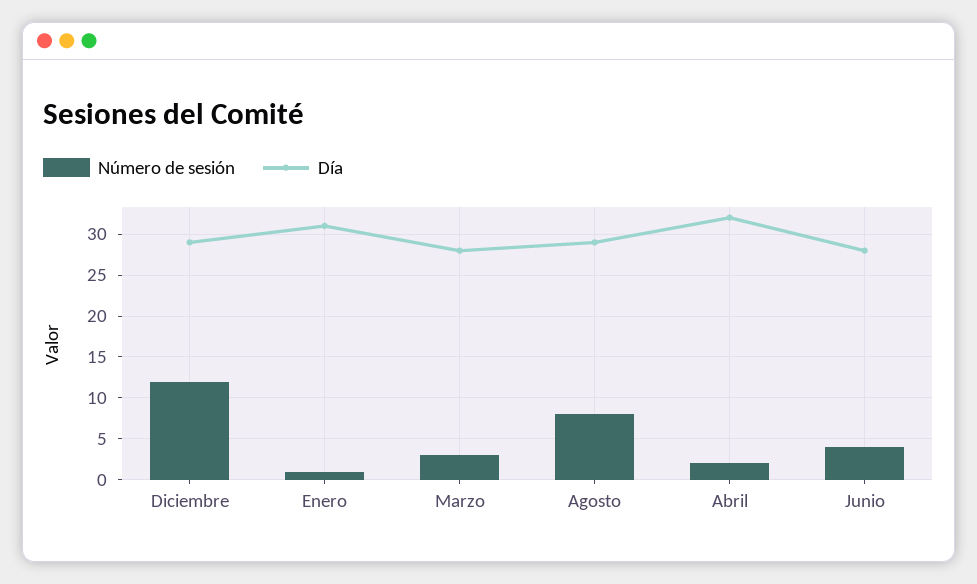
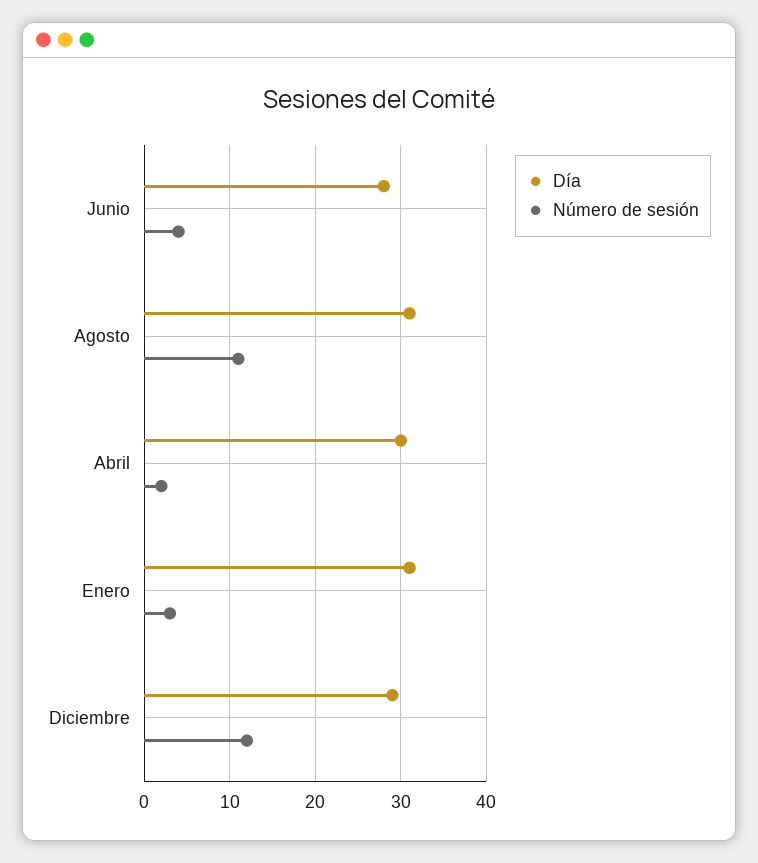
  {
    "Número de sesión": {
      "Diciembre": 12,
-     "Enero": 1,
+     "Enero": 3,
-     "Marzo": 3,
-     "Agosto": 8,
+     "Agosto": 11,
      "Abril": 2,
      "Junio": 4
    },
    "Día": {
      "Diciembre": 29,
      "Enero": 31,
-     "Marzo": 28,
-     "Agosto": 29,
+     "Agosto": 31,
-     "Abril": 32,
+     "Abril": 30,
      "Junio": 28
    }
  }

